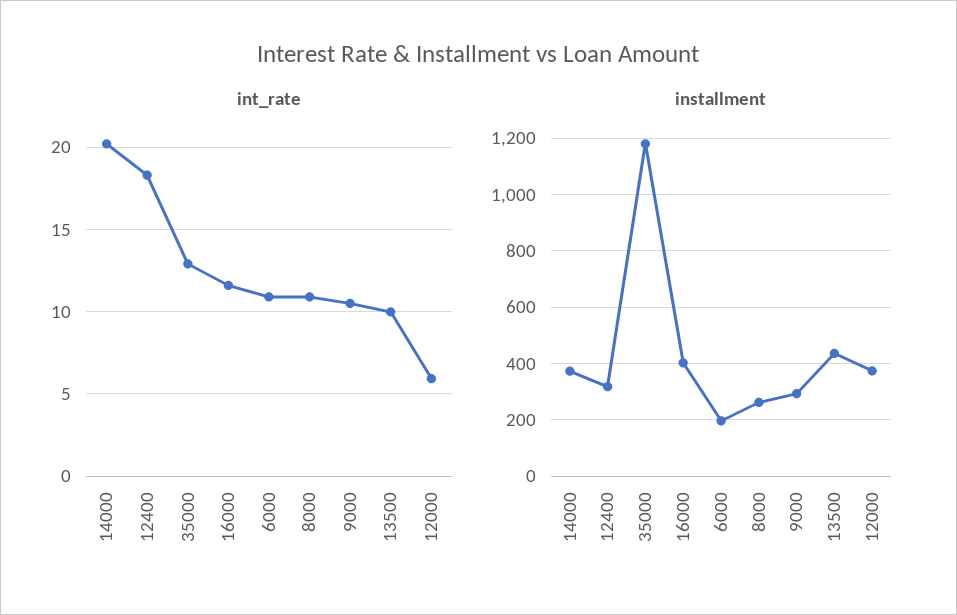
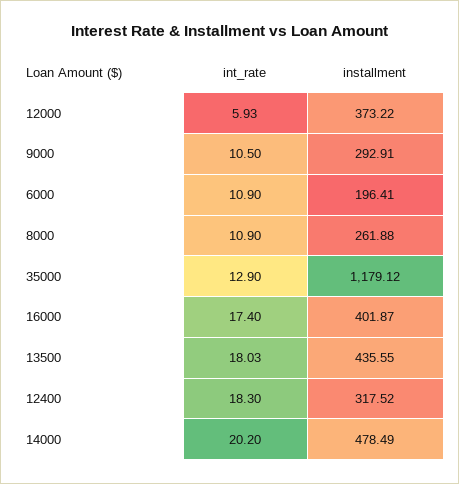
  {
    "int_rate": {
      "14000": 20.2,
      "12400": 18.3,
      "35000": 12.9,
-     "16000": 11.5,
+     "16000": 17.4,
      "6000": 10.9,
      "8000": 10.9,
      "9000": 10.5,
-     "13500": 10,
+     "13500": 18.03,
      "12000": 5.93
    },
    "installment": {
-     "14000": 375,
+     "14000": 478.49,
      "12400": 317.52,
      "35000": 1179.12,
      "16000": 401.87,
      "6000": 196.41,
      "8000": 261.88,
      "9000": 292.91,
      "13500": 435.55,
      "12000": 373.22
    }
  }

